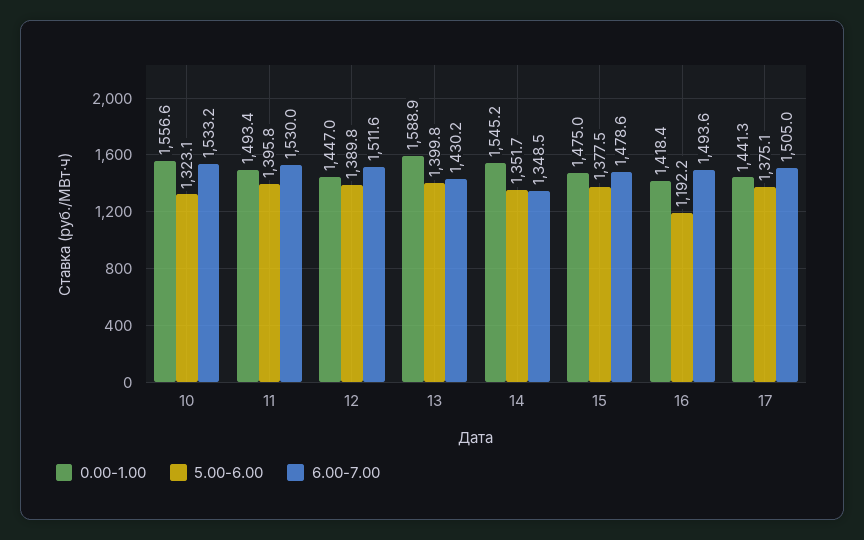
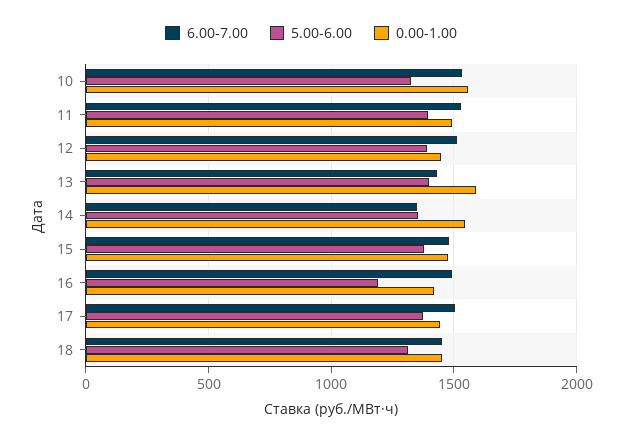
  {
    "0.00-1.00": {
      "10": 1556.6,
      "11": 1493.4,
      "12": 1447,
      "13": 1588.9,
      "14": 1545.2,
      "15": 1475,
      "16": 1418.4,
-     "17": 1441.3
+     "17": 1441.3,
+     "18": 1450
    },
    "5.00-6.00": {
      "10": 1323.1,
      "11": 1395.8,
      "12": 1389.8,
      "13": 1399.8,
      "14": 1351.7,
      "15": 1377.5,
      "16": 1192.2,
-     "17": 1375.1
+     "17": 1375.1,
+     "18": 1300
    },
    "6.00-7.00": {
      "10": 1533.2,
      "11": 1530,
      "12": 1511.6,
      "13": 1430.2,
      "14": 1348.5,
      "15": 1478.6,
      "16": 1493.6,
-     "17": 1505
+     "17": 1505,
+     "18": 1450
    }
  }

